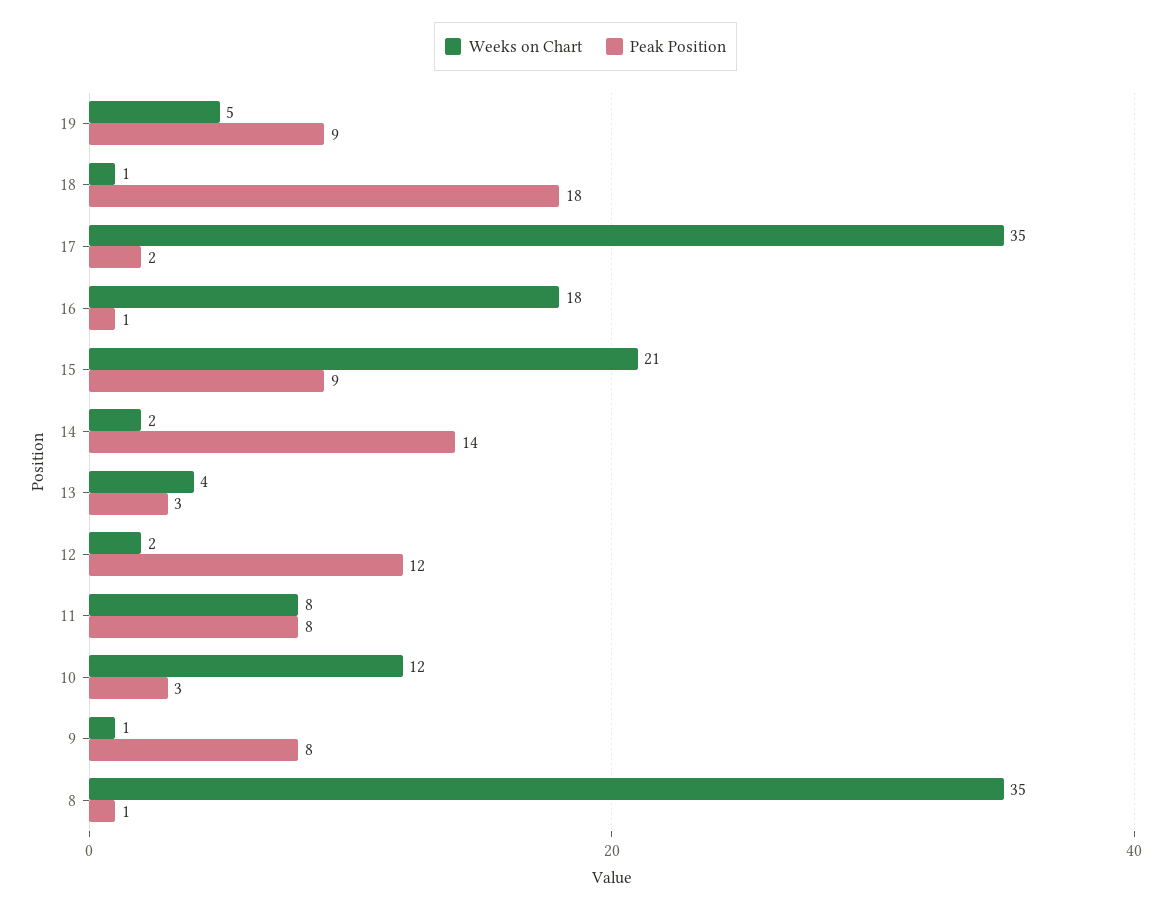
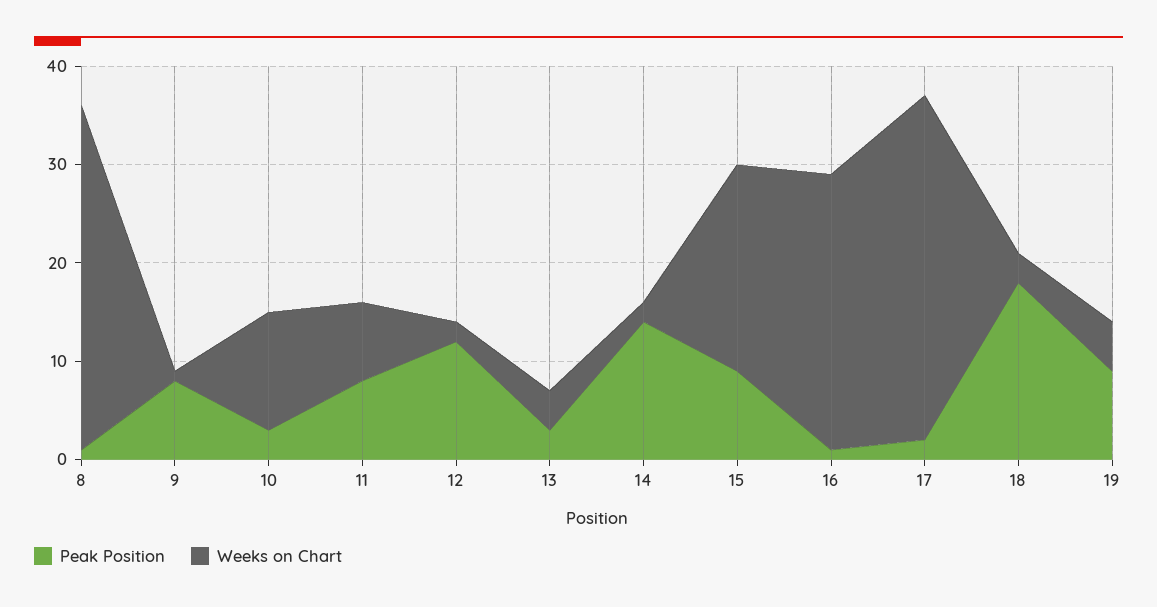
  {
    "Weeks on Chart": {
      "19": 5,
-     "18": 1,
+     "18": 3,
      "17": 35,
-     "16": 18,
+     "16": 28,
      "15": 21,
      "14": 2,
      "13": 4,
      "12": 2,
      "11": 8,
      "10": 12,
      "9": 1,
      "8": 35
    },
    "Peak Position": {
      "19": 9,
      "18": 18,
      "17": 2,
      "16": 1,
      "15": 9,
      "14": 14,
      "13": 3,
      "12": 12,
      "11": 8,
      "10": 3,
      "9": 8,
      "8": 1
    }
  }

